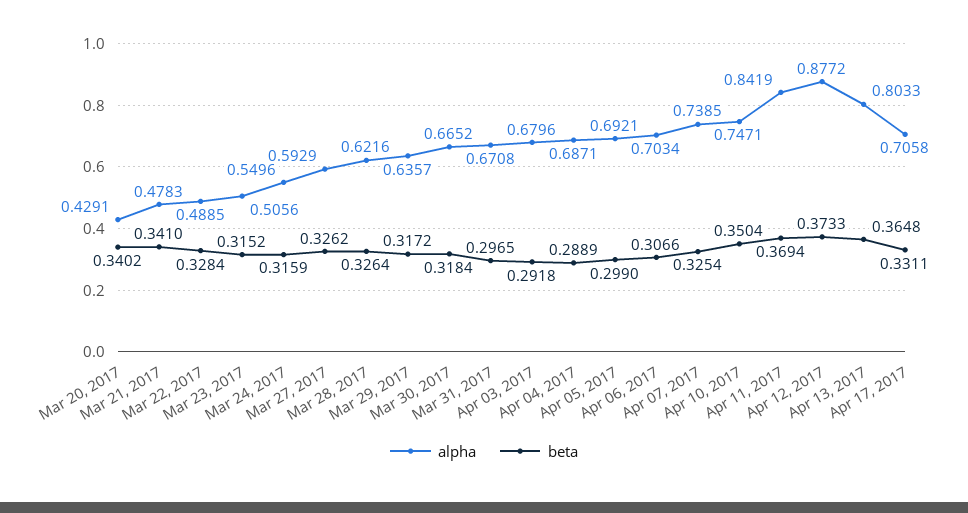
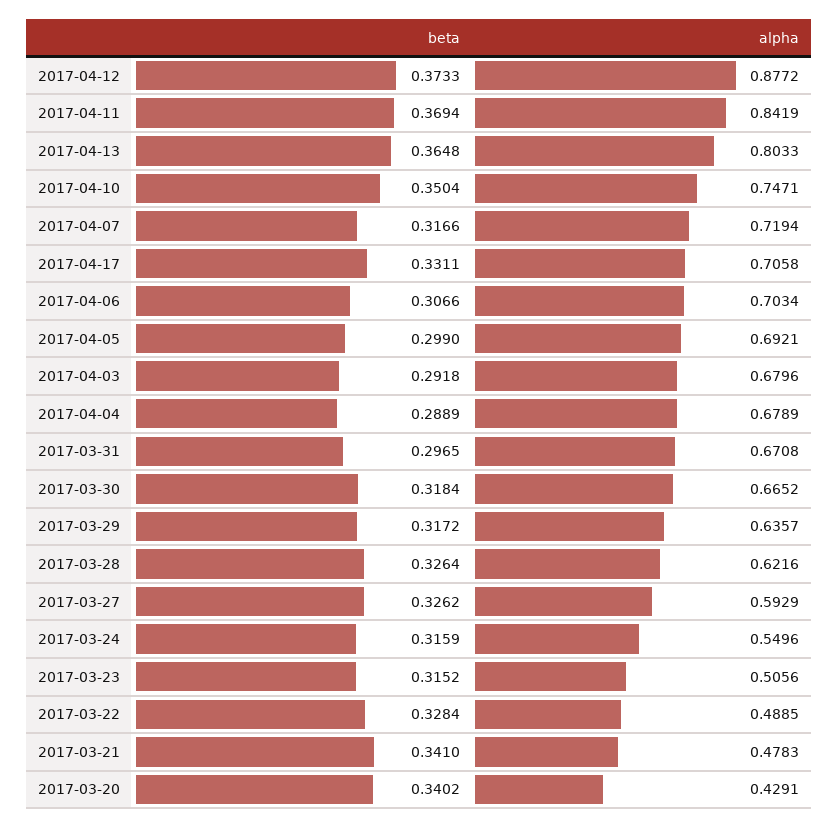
  {
    "alpha": {
      "Mar 20, 2017": 0.4291,
      "Mar 21, 2017": 0.4783,
      "Mar 22, 2017": 0.4885,
      "Mar 23, 2017": 0.5056,
      "Mar 24, 2017": 0.5496,
      "Mar 27, 2017": 0.5929,
      "Mar 28, 2017": 0.6216,
      "Mar 29, 2017": 0.6357,
      "Mar 30, 2017": 0.6652,
      "Mar 31, 2017": 0.6708,
      "Apr 03, 2017": 0.6796,
-     "Apr 04, 2017": 0.6871,
+     "Apr 04, 2017": 0.6789,
      "Apr 05, 2017": 0.6921,
      "Apr 06, 2017": 0.7034,
-     "Apr 07, 2017": 0.7385,
+     "Apr 07, 2017": 0.7194,
      "Apr 10, 2017": 0.7471,
      "Apr 11, 2017": 0.8419,
      "Apr 12, 2017": 0.8772,
      "Apr 13, 2017": 0.8033,
      "Apr 17, 2017": 0.7058
    },
    "beta": {
      "Mar 20, 2017": 0.3402,
      "Mar 21, 2017": 0.341,
      "Mar 22, 2017": 0.3284,
      "Mar 23, 2017": 0.3152,
      "Mar 24, 2017": 0.3159,
      "Mar 27, 2017": 0.3262,
      "Mar 28, 2017": 0.3264,
      "Mar 29, 2017": 0.3172,
      "Mar 30, 2017": 0.3184,
      "Mar 31, 2017": 0.2965,
      "Apr 03, 2017": 0.2918,
      "Apr 04, 2017": 0.2889,
      "Apr 05, 2017": 0.299,
      "Apr 06, 2017": 0.3066,
-     "Apr 07, 2017": 0.3254,
+     "Apr 07, 2017": 0.3166,
      "Apr 10, 2017": 0.3504,
      "Apr 11, 2017": 0.3694,
      "Apr 12, 2017": 0.3733,
      "Apr 13, 2017": 0.3648,
      "Apr 17, 2017": 0.3311
    }
  }

